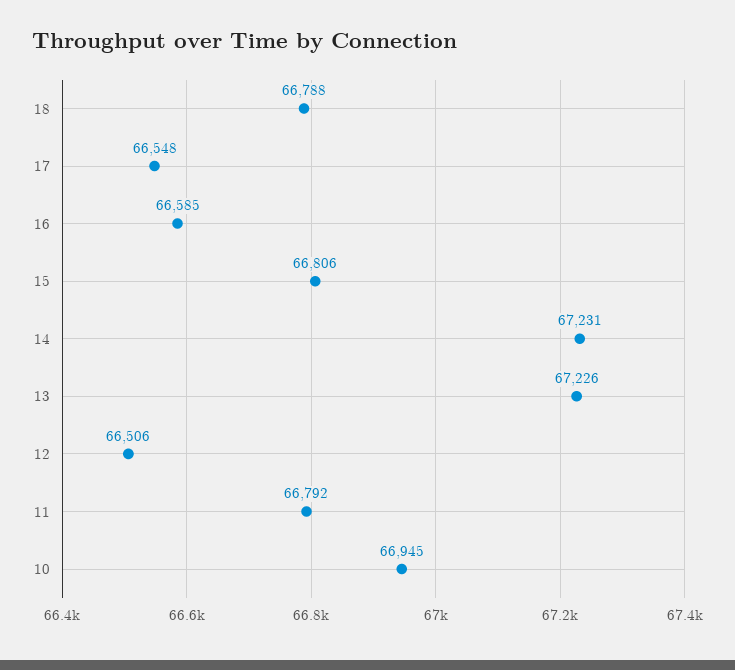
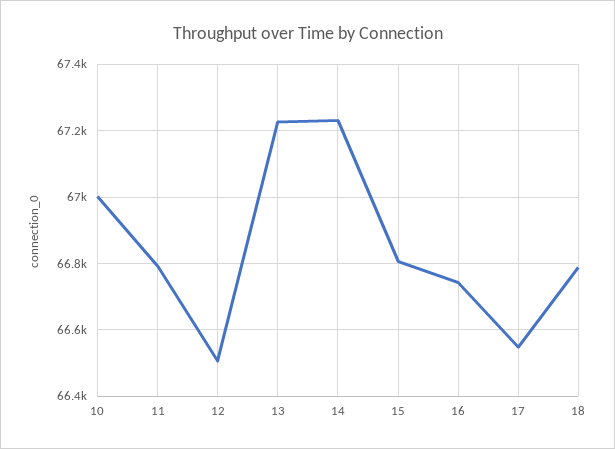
  {
    "18": 66788,
    "17": 66548,
-   "16": 66585,
+   "16": 66740,
    "15": 66806,
    "14": 67231,
    "13": 67226,
    "12": 66506,
    "11": 66792,
-   "10": 66945
+   "10": 67000
  }

